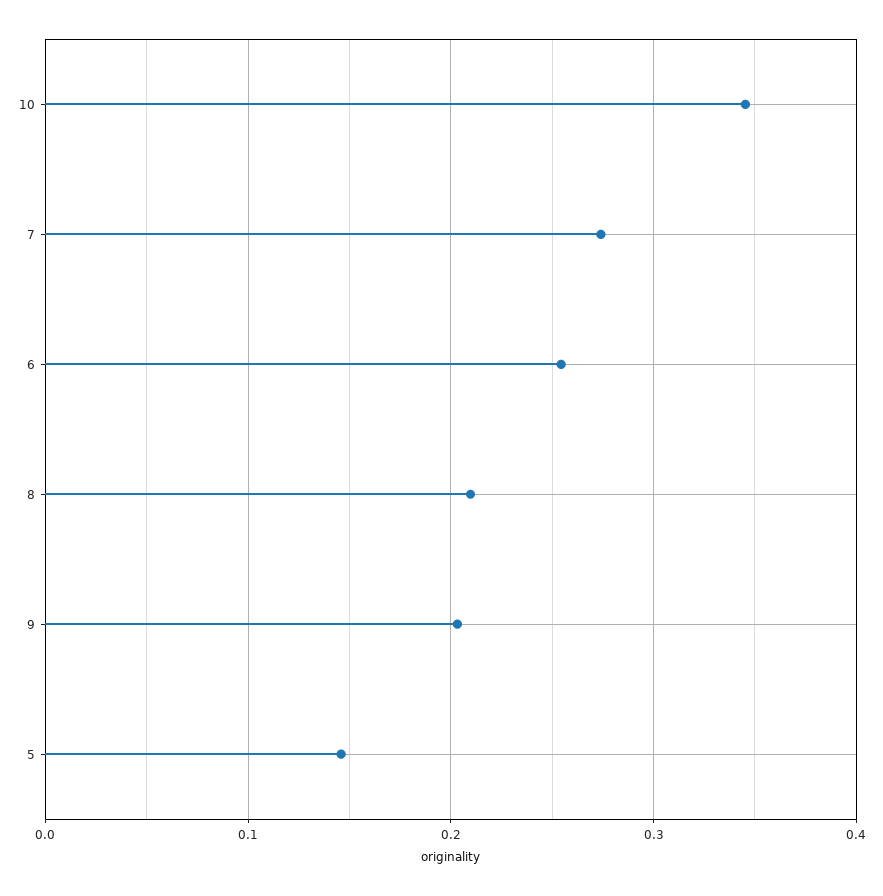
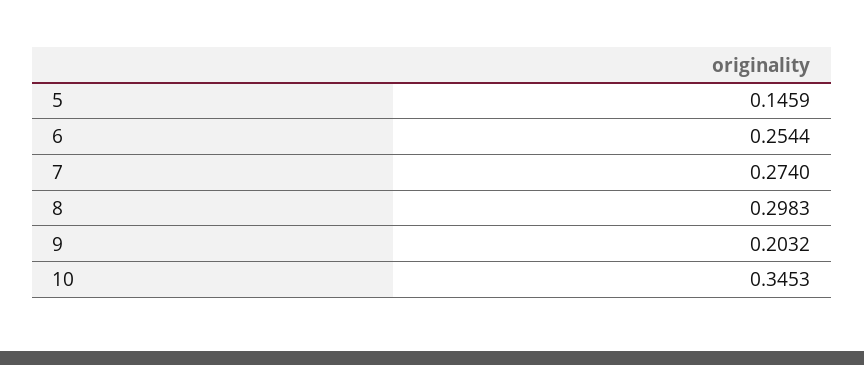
  {
    "10": 0.3453,
    "7": 0.274,
    "6": 0.2544,
-   "8": 0.21,
+   "8": 0.2983,
    "9": 0.2032,
    "5": 0.1459
  }

